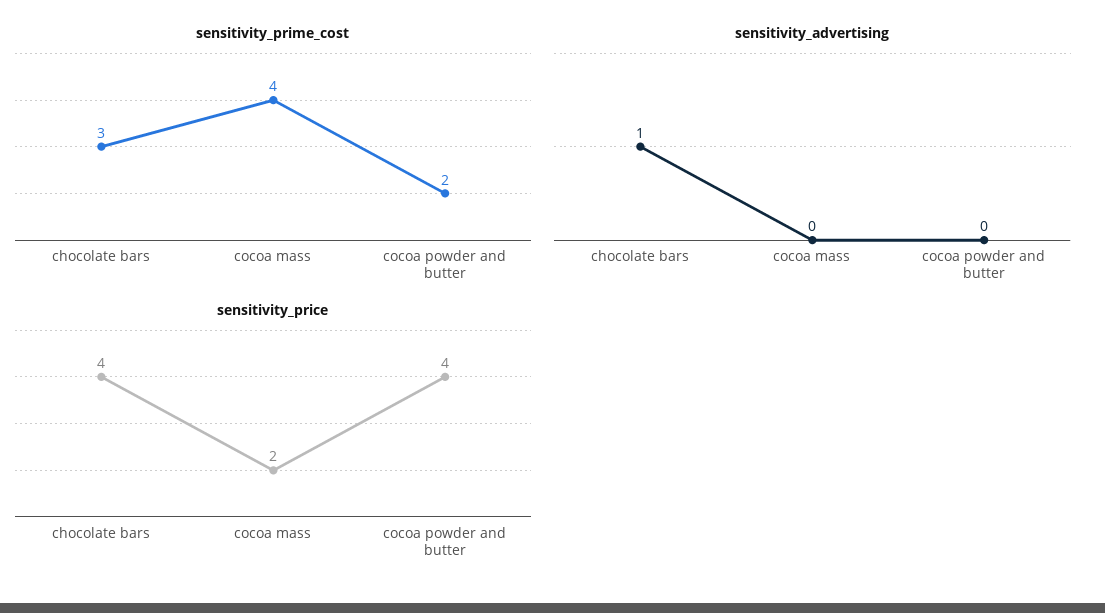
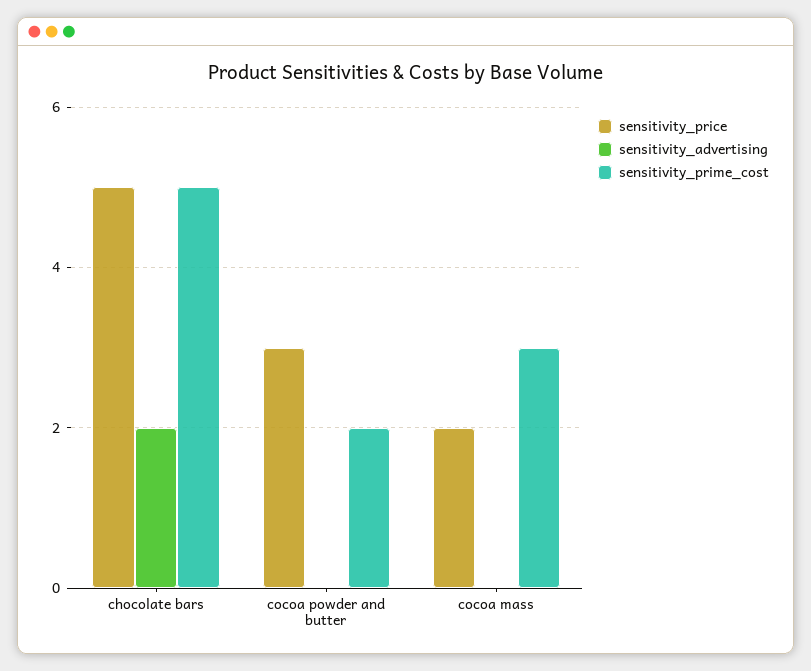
  {
    "sensitivity_prime_cost": {
-     "chocolate bars": 3,
+     "chocolate bars": 5,
-     "cocoa mass": 4,
+     "cocoa mass": 3,
      "cocoa powder and butter": 2
    },
    "sensitivity_advertising": {
-     "chocolate bars": 1,
+     "chocolate bars": 2,
      "cocoa mass": 0,
      "cocoa powder and butter": 0
    },
    "sensitivity_price": {
-     "chocolate bars": 4,
+     "chocolate bars": 5,
      "cocoa mass": 2,
-     "cocoa powder and butter": 4
+     "cocoa powder and butter": 3
    }
  }

